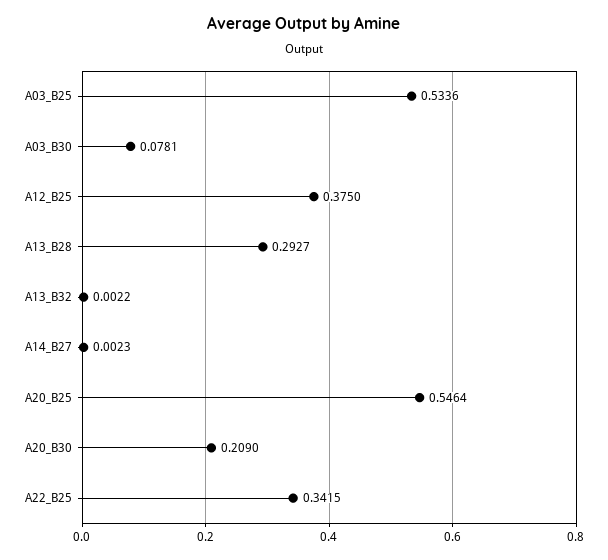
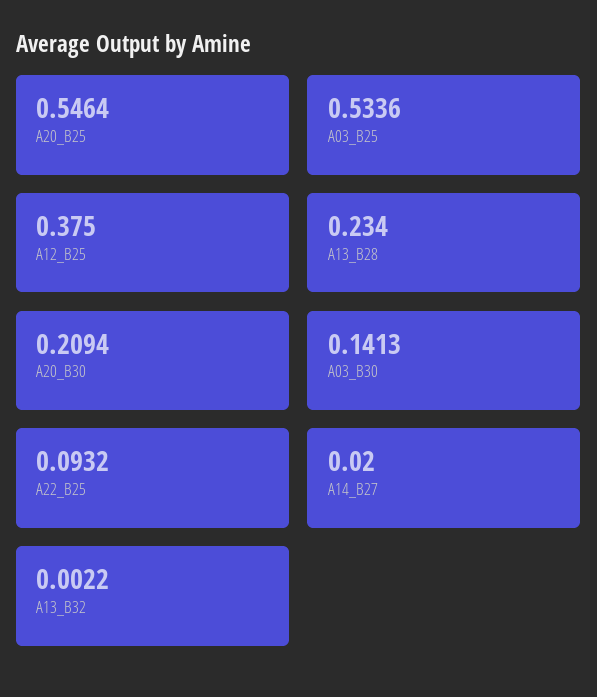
  {
    "A03_B25": 0.5336,
-   "A03_B30": 0.0781,
+   "A03_B30": 0.1413,
    "A12_B25": 0.375,
-   "A13_B28": 0.2927,
+   "A13_B28": 0.234,
    "A13_B32": 0.0022,
-   "A14_B27": 0.0023,
+   "A14_B27": 0.02,
    "A20_B25": 0.5464,
-   "A20_B30": 0.209,
+   "A20_B30": 0.2094,
-   "A22_B25": 0.3415
+   "A22_B25": 0.0932
  }

